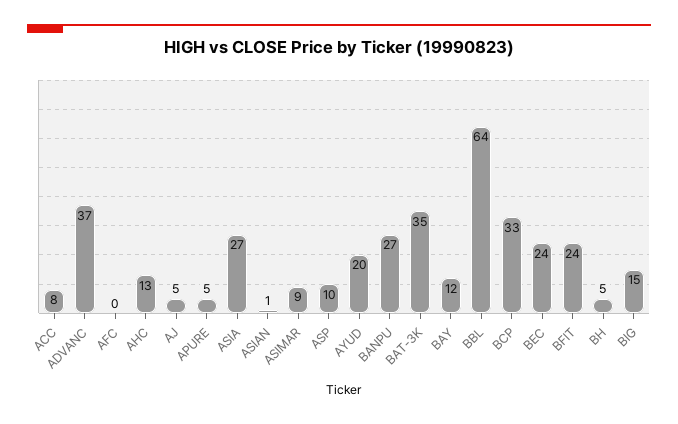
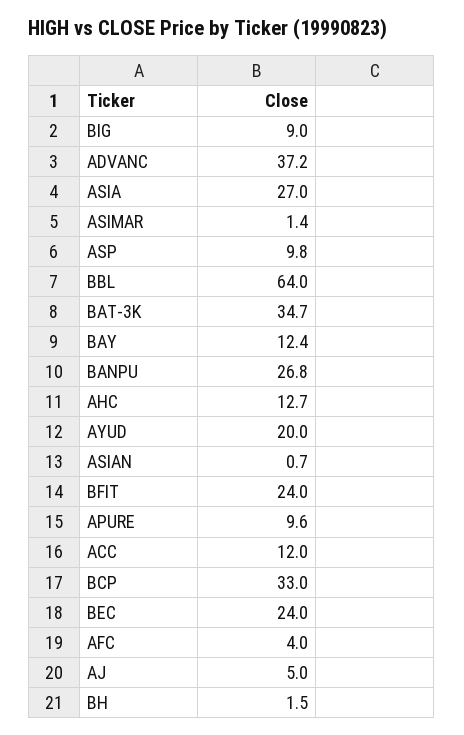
  {
-   "ACC": 8,
+   "ACC": 12,
    "ADVANC": 37.2,
-   "AFC": 0,
+   "AFC": 4,
    "AHC": 12.7,
    "AJ": 5,
-   "APURE": 5,
+   "APURE": 9.6,
    "ASIA": 27,
    "ASIAN": 0.7,
-   "ASIMAR": 9,
+   "ASIMAR": 1.4,
    "ASP": 9.8,
    "AYUD": 20,
    "BANPU": 26.8,
    "BAT-3K": 34.7,
    "BAY": 12.4,
    "BBL": 64,
    "BCP": 33,
    "BEC": 24,
    "BFIT": 24,
-   "BH": 5,
+   "BH": 1.5,
-   "BIG": 15
+   "BIG": 9
  }

